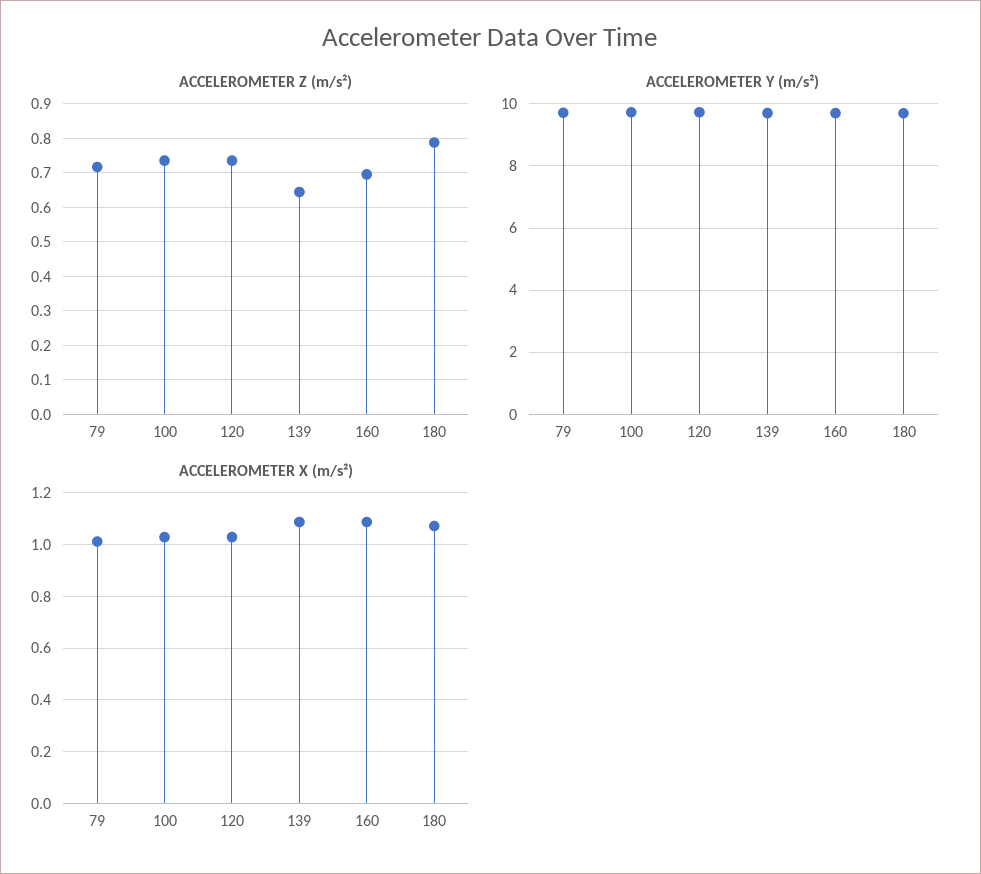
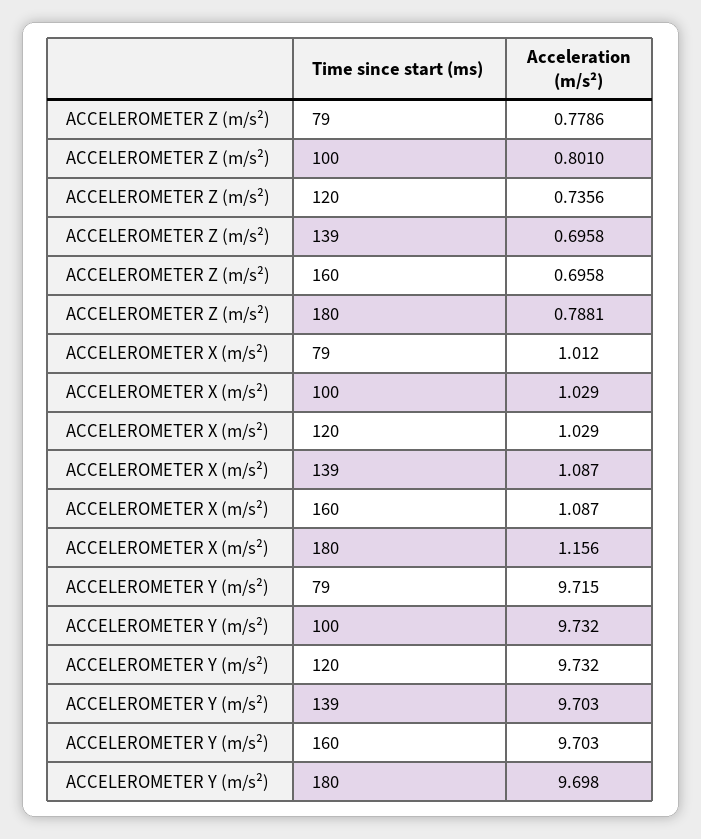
  {
    "ACCELEROMETER Z (m/s²)": {
-     "79": 0.72,
+     "79": 0.7786,
-     "100": 0.74,
+     "100": 0.801,
      "120": 0.7356,
-     "139": 0.64,
+     "139": 0.6958,
      "160": 0.6958,
      "180": 0.7881
    },
    "ACCELEROMETER Y (m/s²)": {
      "79": 9.715,
      "100": 9.732,
      "120": 9.732,
      "139": 9.703,
      "160": 9.703,
      "180": 9.698
    },
    "ACCELEROMETER X (m/s²)": {
      "79": 1.012,
      "100": 1.029,
      "120": 1.029,
      "139": 1.087,
      "160": 1.087,
-     "180": 1.075
+     "180": 1.156
    }
  }

